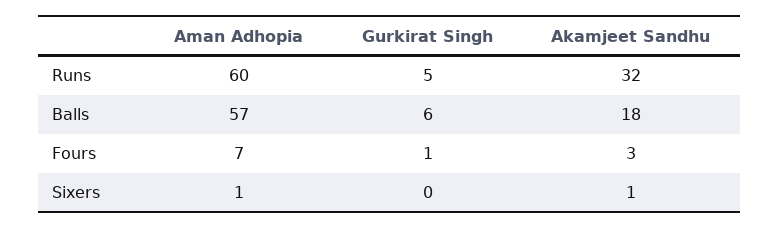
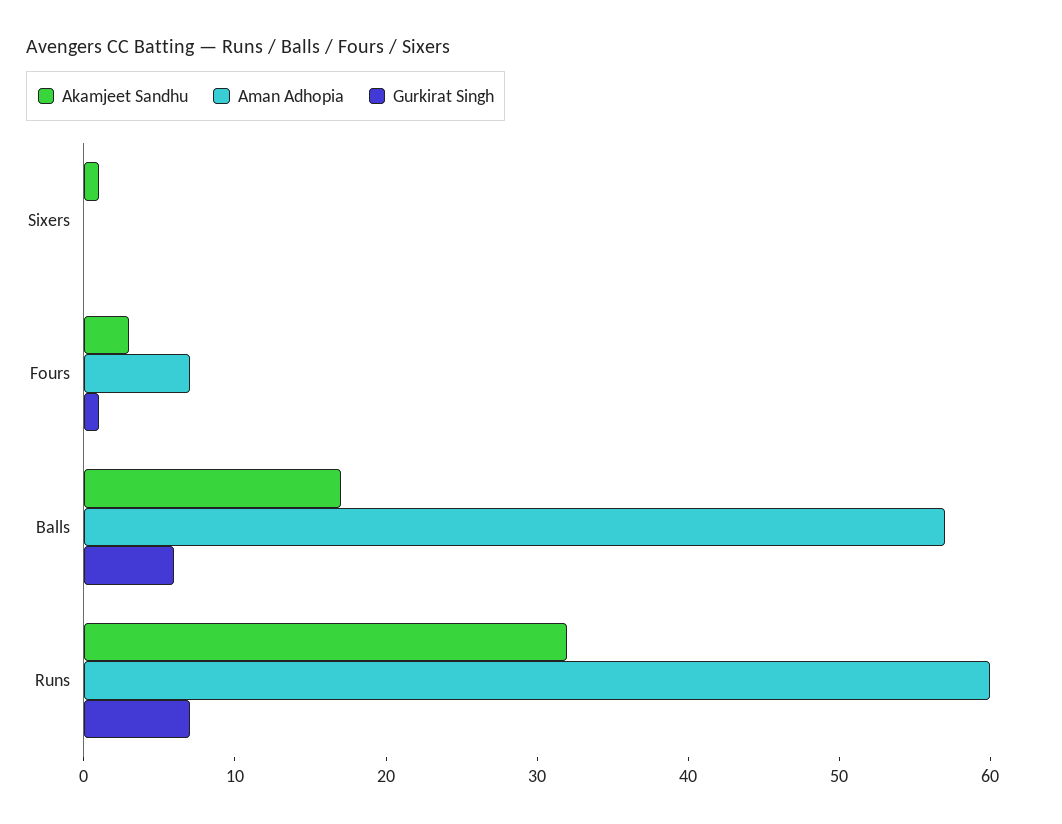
  {
    "Aman Adhopia": {
      "Runs": 60,
      "Balls": 57,
      "Fours": 7,
-     "Sixers": 1
+     "Sixers": 0
    },
    "Gurkirat Singh": {
-     "Runs": 5,
+     "Runs": 7,
      "Balls": 6,
      "Fours": 1,
      "Sixers": 0
    },
    "Akamjeet Sandhu": {
      "Runs": 32,
-     "Balls": 18,
+     "Balls": 17,
      "Fours": 3,
      "Sixers": 1
    }
  }

